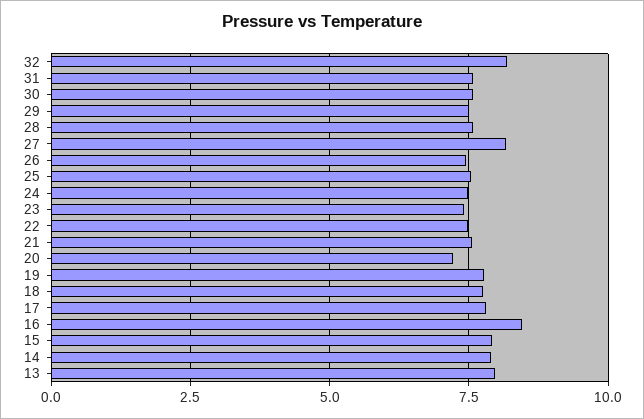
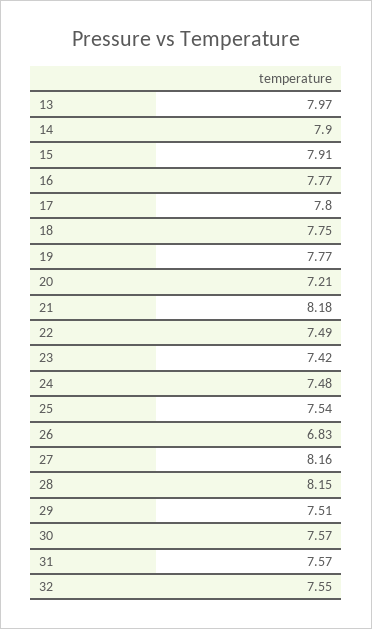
  {
-   "32": 8.25,
+   "32": 7.55,
    "31": 7.57,
    "30": 7.57,
    "29": 7.51,
-   "28": 7.5,
+   "28": 8.15,
    "27": 8.16,
-   "26": 7.5,
+   "26": 6.83,
    "25": 7.54,
    "24": 7.48,
    "23": 7.42,
    "22": 7.49,
-   "21": 7.5,
+   "21": 8.18,
    "20": 7.21,
    "19": 7.77,
    "18": 7.75,
    "17": 7.8,
-   "16": 8.5,
+   "16": 7.77,
    "15": 7.91,
    "14": 7.9,
    "13": 7.97
  }

